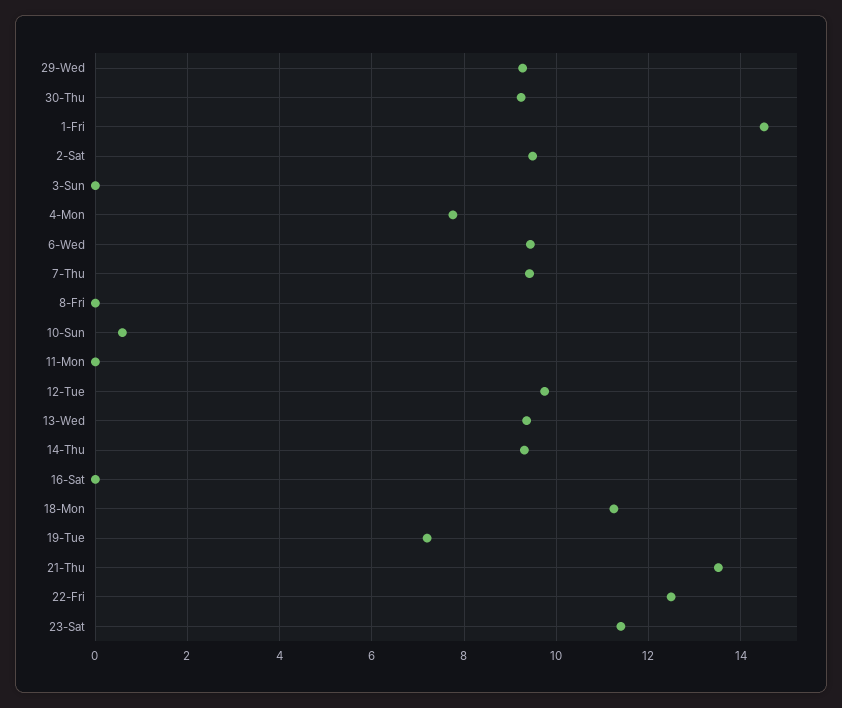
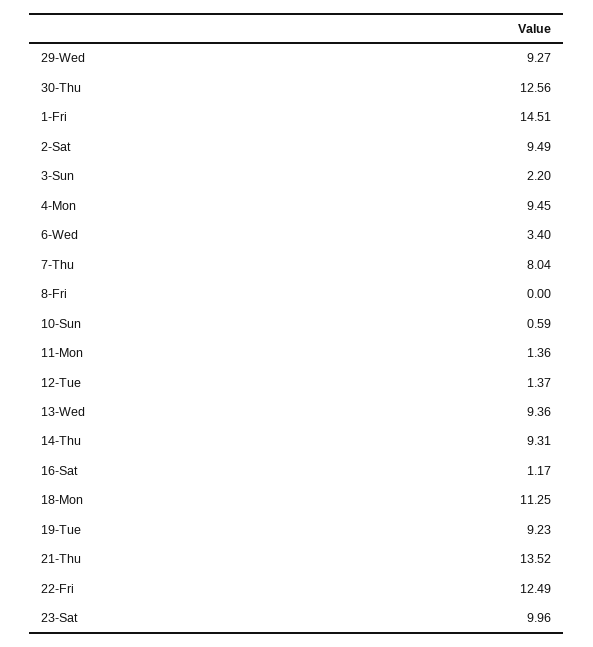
  {
    "29-Wed": 9.27,
-   "30-Thu": 9.2,
+   "30-Thu": 12.56,
    "1-Fri": 14.51,
    "2-Sat": 9.49,
-   "3-Sun": 0,
+   "3-Sun": 2.2,
-   "4-Mon": 7.8,
+   "4-Mon": 9.45,
-   "6-Wed": 9.4,
+   "6-Wed": 3.4,
-   "7-Thu": 9.4,
+   "7-Thu": 8.04,
    "8-Fri": 0,
    "10-Sun": 0.59,
-   "11-Mon": 0,
+   "11-Mon": 1.36,
-   "12-Tue": 9.8,
+   "12-Tue": 1.37,
    "13-Wed": 9.36,
    "14-Thu": 9.31,
-   "16-Sat": 0,
+   "16-Sat": 1.17,
    "18-Mon": 11.25,
-   "19-Tue": 7.2,
+   "19-Tue": 9.23,
    "21-Thu": 13.52,
    "22-Fri": 12.49,
-   "23-Sat": 11.4
+   "23-Sat": 9.96
  }

